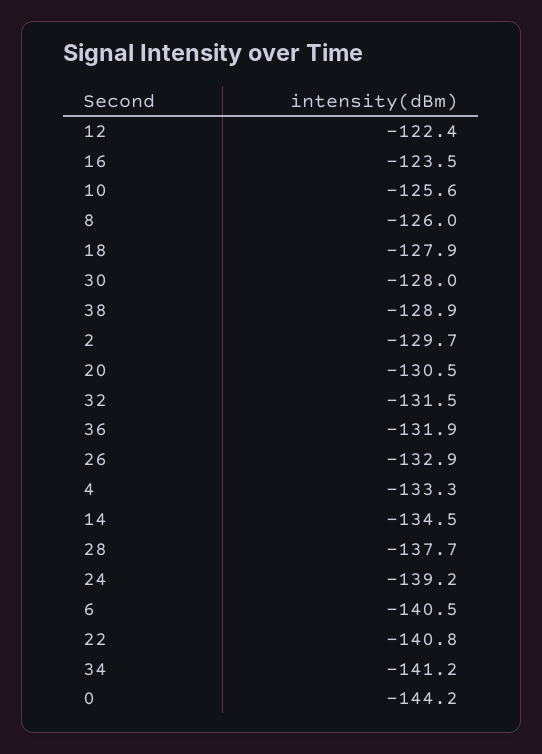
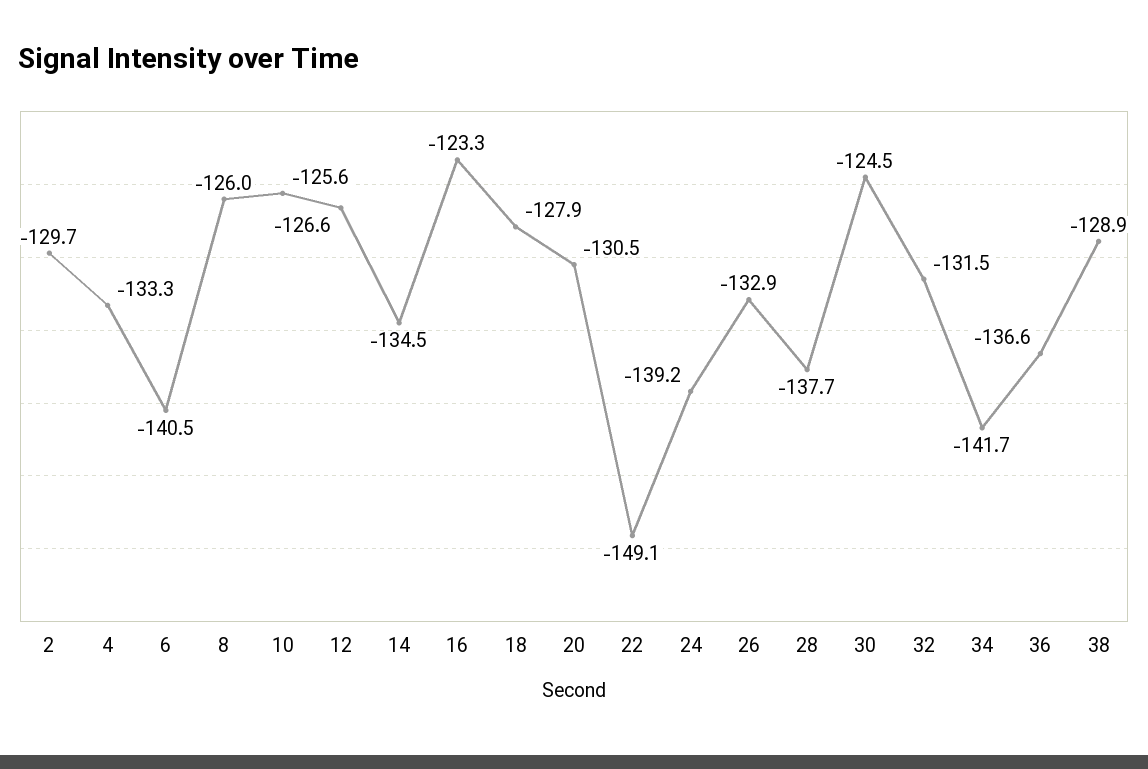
  {
-   "12": -122.4,
+   "12": -126.6,
-   "16": -123.5,
+   "16": -123.3,
    "10": -125.6,
    "8": -126,
    "18": -127.9,
-   "30": -128,
+   "30": -124.5,
    "38": -128.9,
    "2": -129.7,
    "20": -130.5,
    "32": -131.5,
-   "36": -131.9,
+   "36": -136.6,
    "26": -132.9,
    "4": -133.3,
    "14": -134.5,
    "28": -137.7,
    "24": -139.2,
    "6": -140.5,
-   "22": -140.8,
+   "22": -149.1,
-   "34": -141.2,
+   "34": -141.7
-   "0": -144.2
  }

